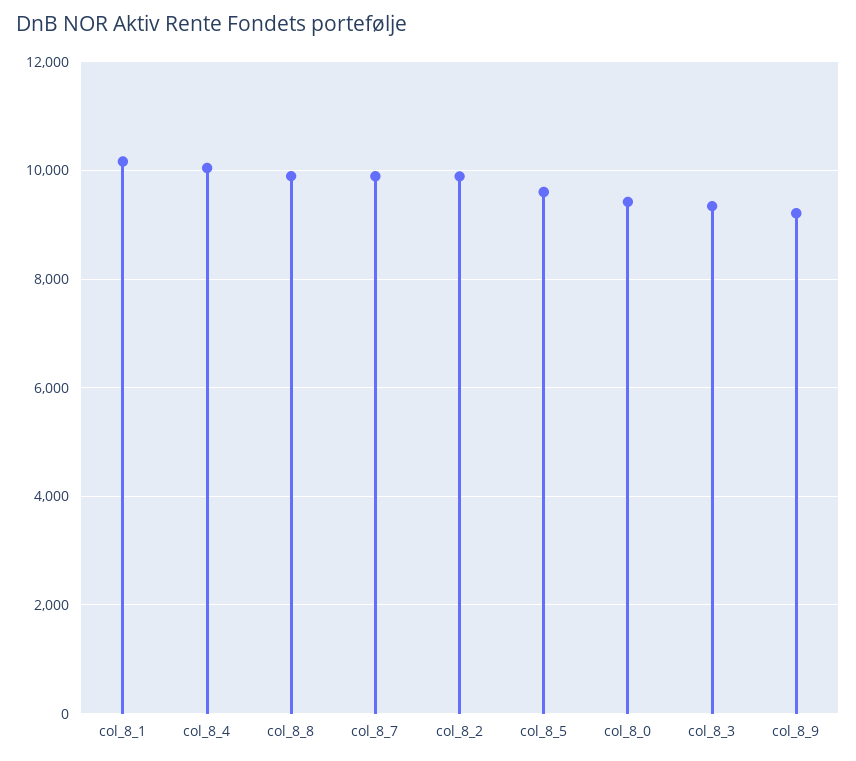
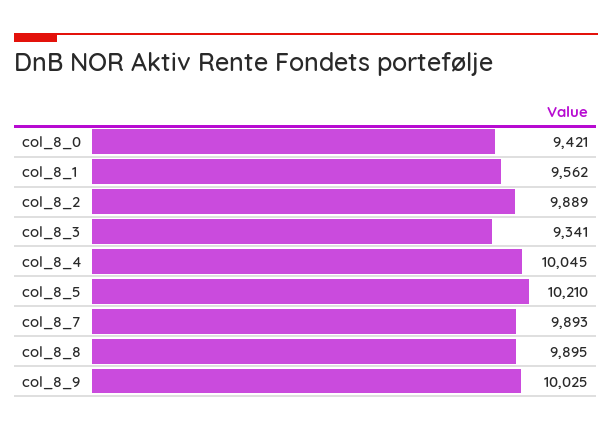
  {
-   "col_8_1": 10200,
+   "col_8_1": 9562,
    "col_8_4": 10045,
    "col_8_8": 9895,
    "col_8_7": 9893,
    "col_8_2": 9889,
-   "col_8_5": 9600,
+   "col_8_5": 10210,
    "col_8_0": 9421,
    "col_8_3": 9341,
-   "col_8_9": 9200
+   "col_8_9": 10025
  }

